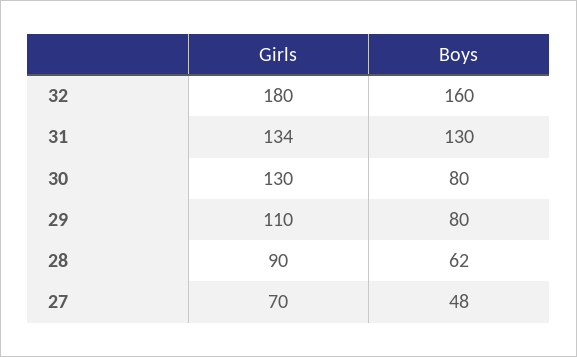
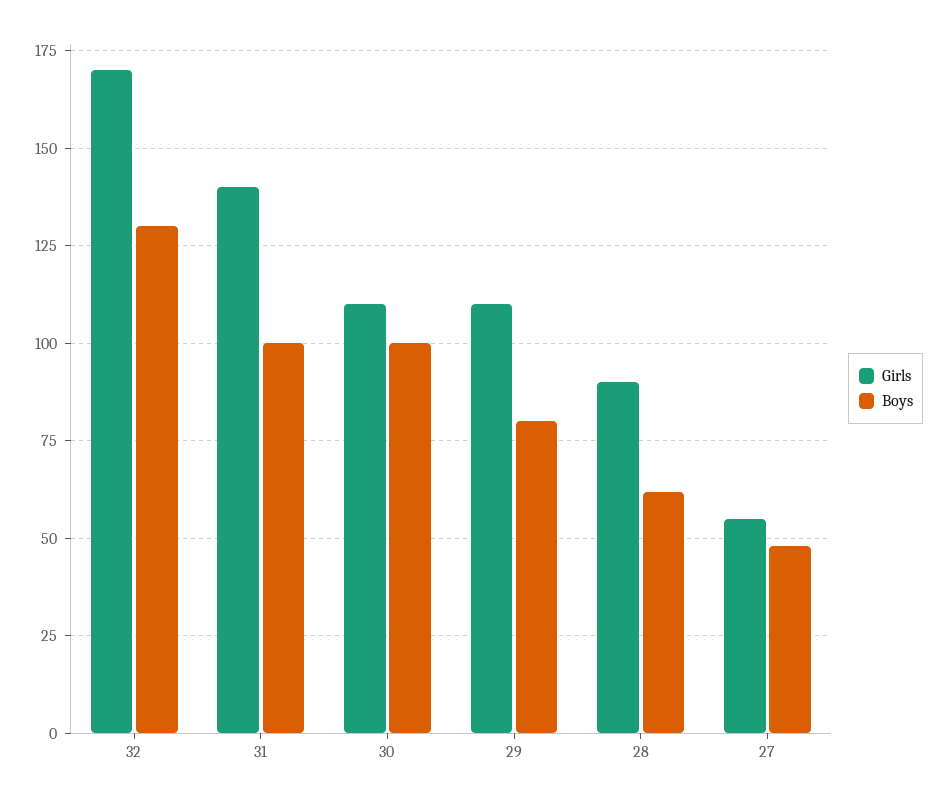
  {
    "Girls": {
-     "32": 180,
+     "32": 170,
-     "31": 134,
+     "31": 140,
-     "30": 130,
+     "30": 110,
      "29": 110,
      "28": 90,
-     "27": 70
+     "27": 55
    },
    "Boys": {
-     "32": 160,
+     "32": 130,
-     "31": 130,
+     "31": 100,
-     "30": 80,
+     "30": 100,
      "29": 80,
      "28": 62,
      "27": 48
    }
  }

